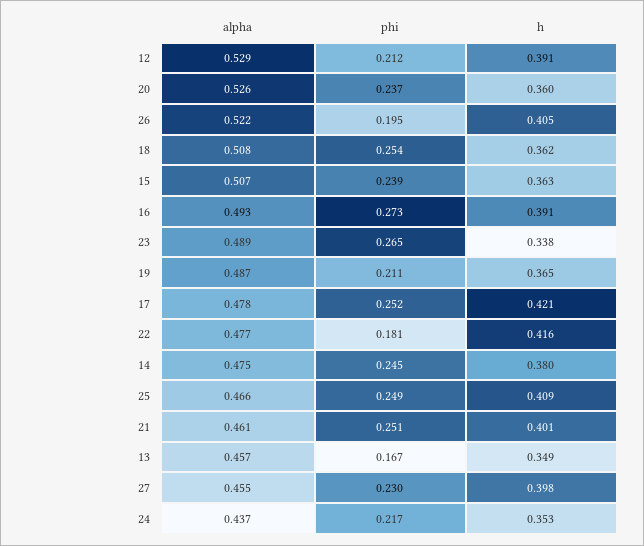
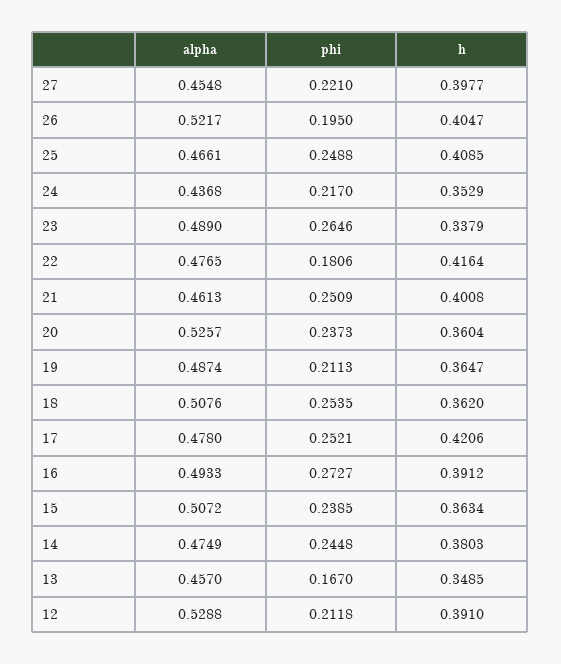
  {
    "alpha": {
      "12": 0.5288,
      "20": 0.5257,
      "26": 0.5217,
      "18": 0.5076,
      "15": 0.5072,
      "16": 0.4933,
      "23": 0.489,
      "19": 0.4874,
      "17": 0.478,
      "22": 0.4765,
      "14": 0.4749,
      "25": 0.4661,
      "21": 0.4613,
      "13": 0.457,
      "27": 0.4548,
      "24": 0.4368
    },
    "phi": {
      "12": 0.2118,
      "20": 0.2373,
      "26": 0.195,
      "18": 0.2535,
      "15": 0.2385,
      "16": 0.2727,
      "23": 0.2646,
      "19": 0.2113,
      "17": 0.2521,
      "22": 0.1806,
      "14": 0.2448,
      "25": 0.2488,
      "21": 0.2509,
      "13": 0.167,
-     "27": 0.23,
+     "27": 0.221,
      "24": 0.217
    },
    "h": {
      "12": 0.391,
      "20": 0.3604,
      "26": 0.4047,
      "18": 0.362,
      "15": 0.3634,
      "16": 0.3912,
      "23": 0.3379,
      "19": 0.3647,
      "17": 0.4206,
      "22": 0.4164,
      "14": 0.3803,
      "25": 0.4085,
      "21": 0.4008,
      "13": 0.3485,
      "27": 0.3977,
      "24": 0.3529
    }
  }

